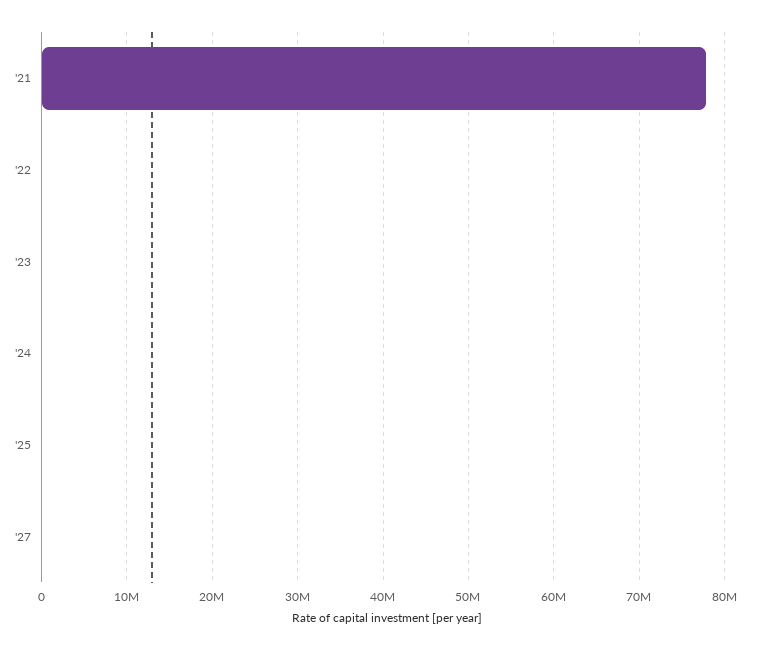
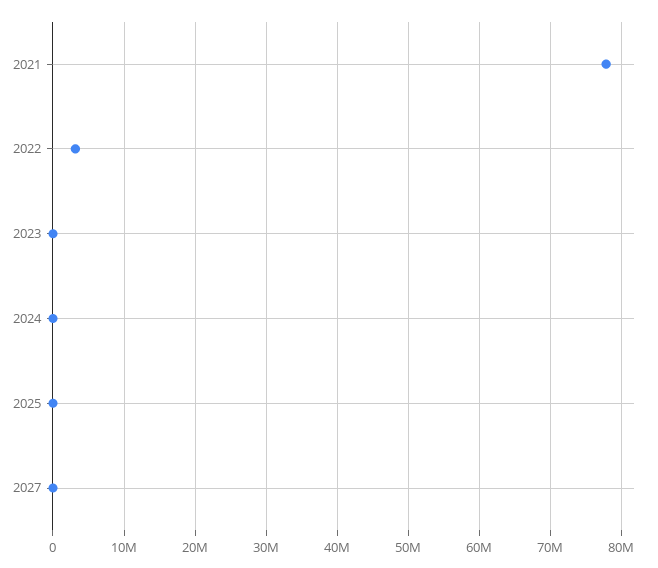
  {
    "'21": 78000000,
-   "'22": 0,
+   "'22": 3000000,
    "'23": 0,
    "'24": 0,
    "'25": 0,
    "'27": 0
  }

